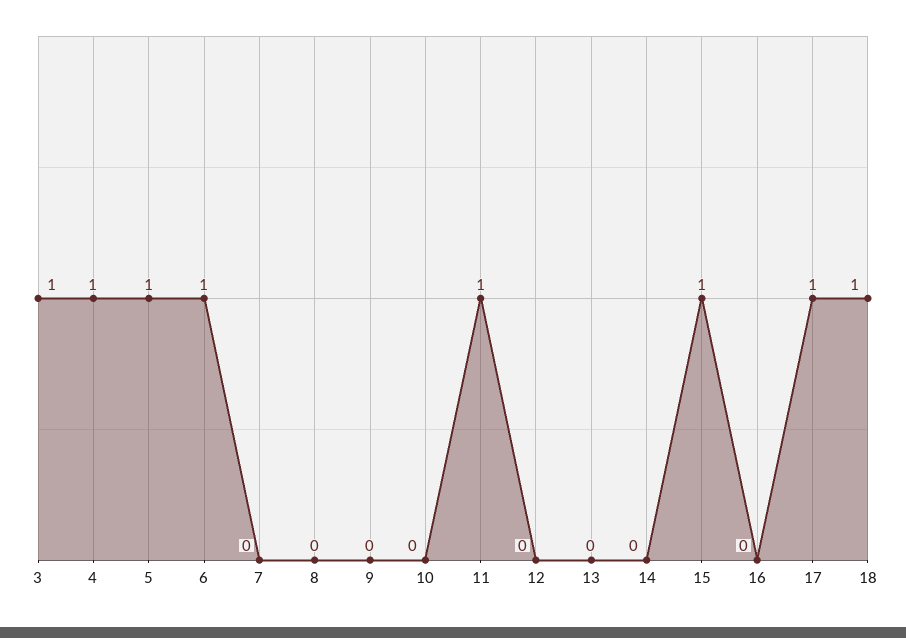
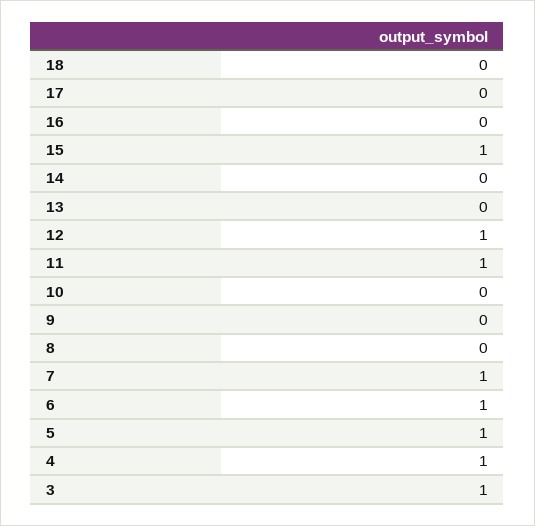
  {
    "3": 1,
    "4": 1,
    "5": 1,
    "6": 1,
-   "7": 0,
+   "7": 1,
    "8": 0,
    "9": 0,
    "10": 0,
    "11": 1,
-   "12": 0,
+   "12": 1,
    "13": 0,
    "14": 0,
    "15": 1,
    "16": 0,
-   "17": 1,
+   "17": 0,
-   "18": 1
+   "18": 0
  }

